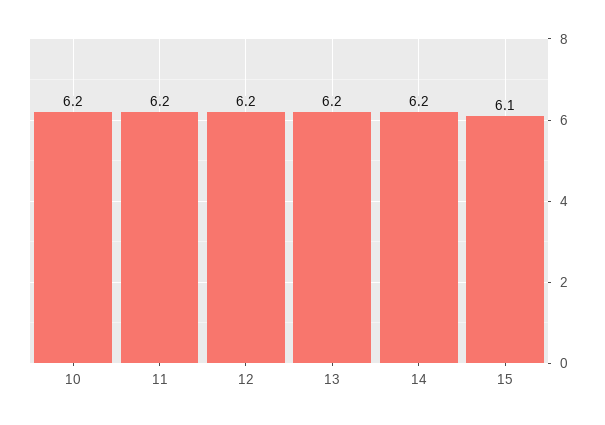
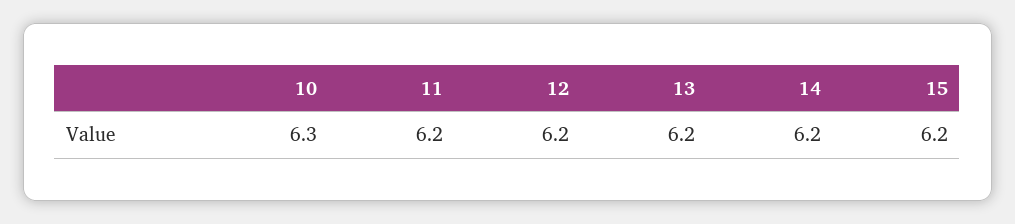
  {
-   "10": 6.2,
+   "10": 6.3,
    "11": 6.2,
    "12": 6.2,
    "13": 6.2,
    "14": 6.2,
-   "15": 6.1
+   "15": 6.2
  }

